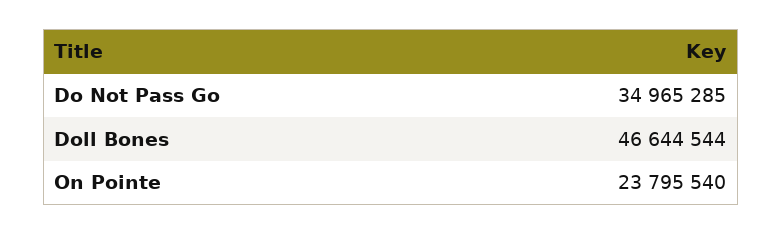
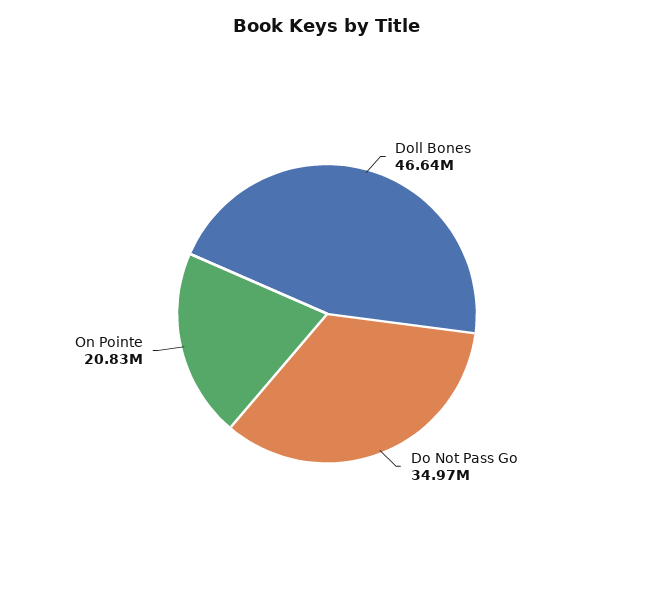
  {
    "Do Not Pass Go": 34965285,
    "Doll Bones": 46644544,
-   "On Pointe": 23795540
+   "On Pointe": 20830000
  }

